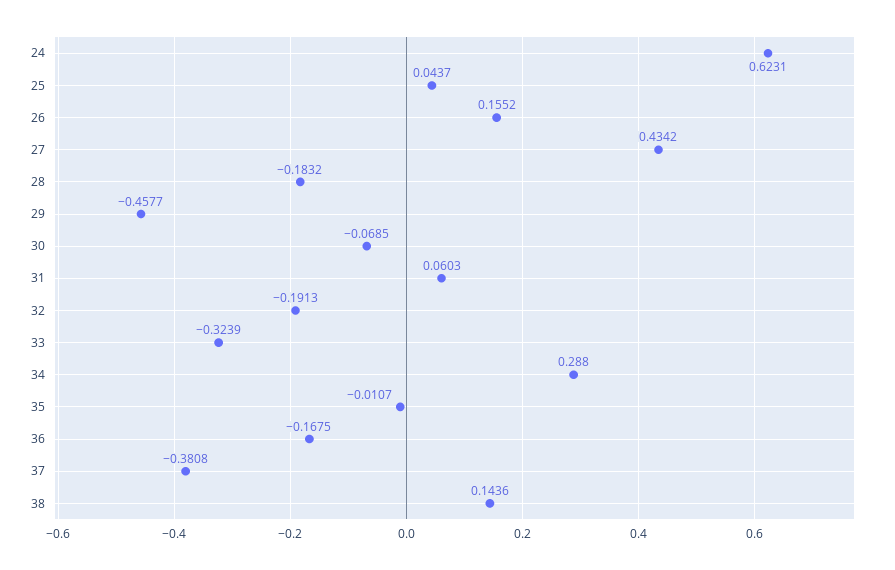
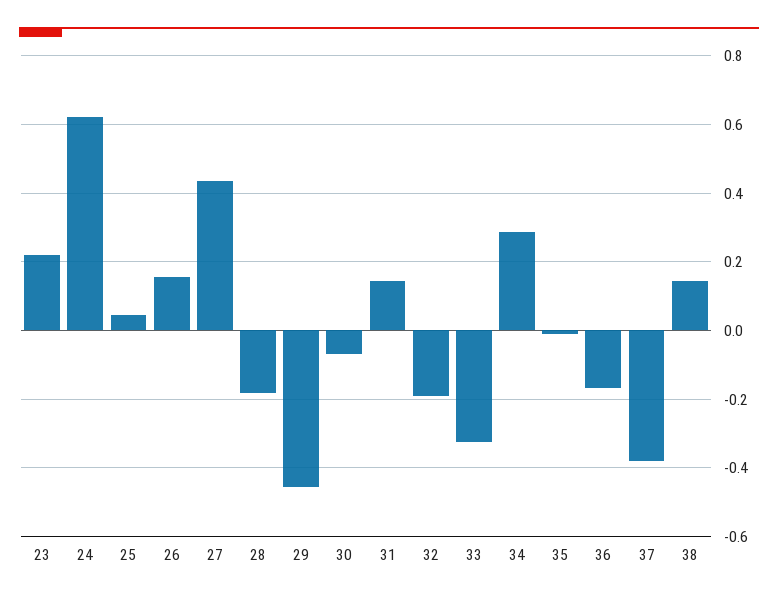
  {
    "24": 0.6231,
    "25": 0.0437,
    "26": 0.1552,
    "27": 0.4342,
    "28": -0.1832,
    "29": -0.4577,
    "30": -0.0685,
-   "31": 0.0603,
+   "31": 0.14,
    "32": -0.1913,
    "33": -0.3239,
    "34": 0.288,
    "35": -0.0107,
    "36": -0.1675,
    "37": -0.3808,
-   "38": 0.1436
+   "38": 0.1436,
+   "23": 0.22
  }

